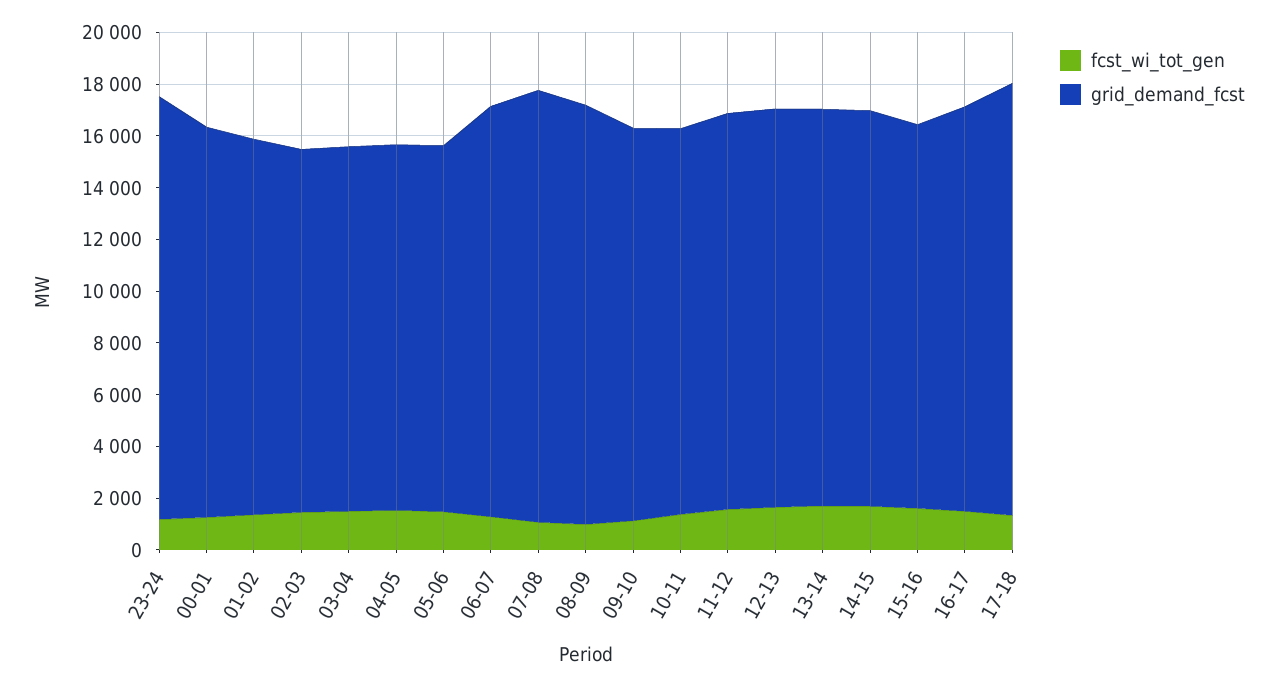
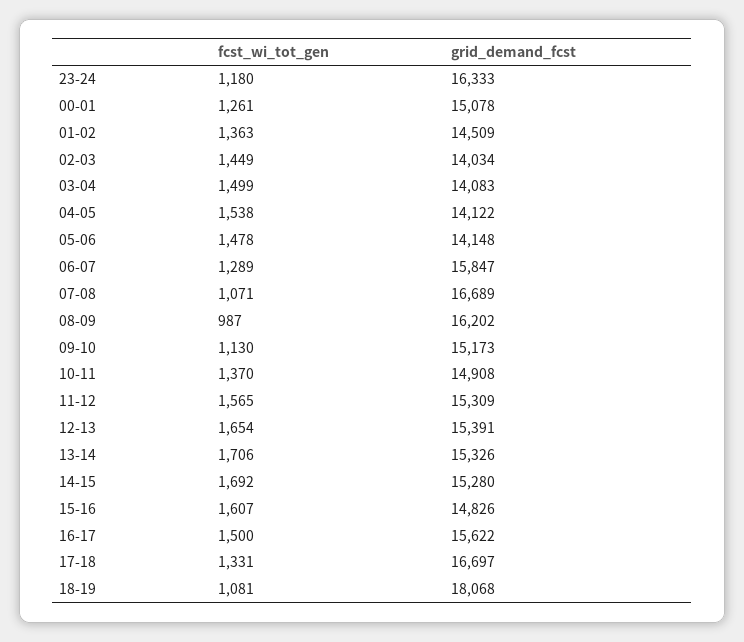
  {
    "fcst_wi_tot_gen": {
      "23-24": 1180,
      "00-01": 1261,
      "01-02": 1363,
      "02-03": 1449,
      "03-04": 1499,
      "04-05": 1538,
      "05-06": 1478,
      "06-07": 1289,
      "07-08": 1071,
      "08-09": 987,
      "09-10": 1130,
      "10-11": 1370,
      "11-12": 1565,
      "12-13": 1654,
      "13-14": 1706,
      "14-15": 1692,
      "15-16": 1607,
      "16-17": 1500,
-     "17-18": 1331
+     "17-18": 1331,
+     "18-19": 1081
    },
    "grid_demand_fcst": {
      "23-24": 16333,
      "00-01": 15078,
      "01-02": 14509,
      "02-03": 14034,
      "03-04": 14083,
      "04-05": 14122,
      "05-06": 14148,
      "06-07": 15847,
      "07-08": 16689,
      "08-09": 16202,
      "09-10": 15173,
      "10-11": 14908,
      "11-12": 15309,
      "12-13": 15391,
      "13-14": 15326,
      "14-15": 15280,
      "15-16": 14826,
      "16-17": 15622,
-     "17-18": 16697
+     "17-18": 16697,
+     "18-19": 18068
    }
  }

